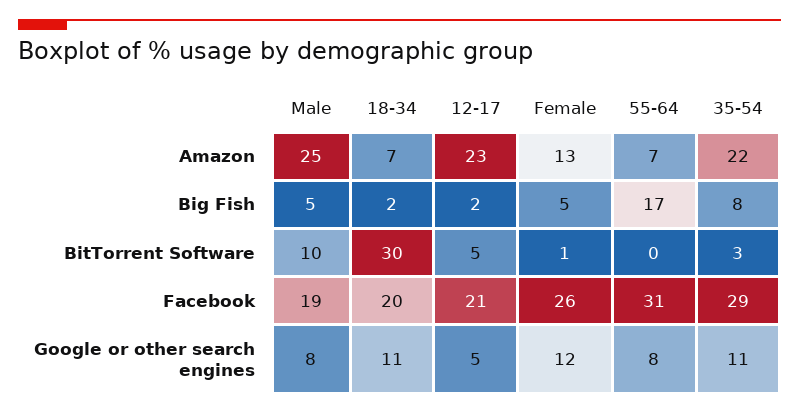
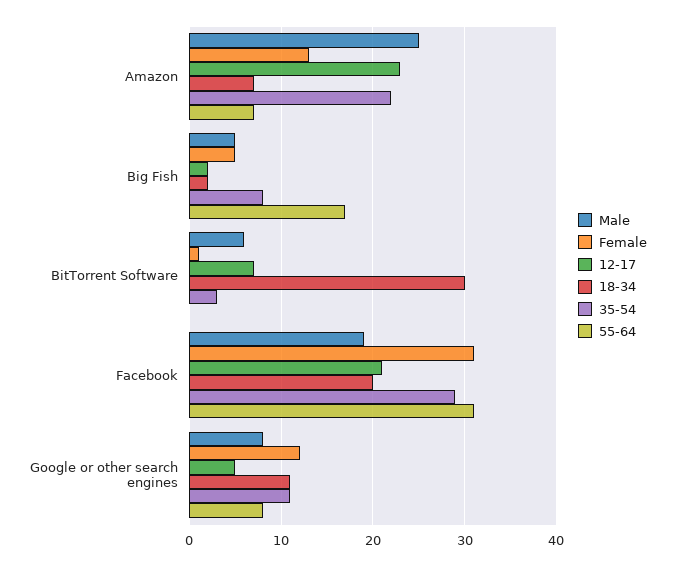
  {
    "Male": {
      "Amazon": 25,
      "Big Fish": 5,
-     "BitTorrent Software": 10,
+     "BitTorrent Software": 6,
      "Facebook": 19,
      "Google or other search engines": 8
    },
    "18-34": {
      "Amazon": 7,
      "Big Fish": 2,
      "BitTorrent Software": 30,
      "Facebook": 20,
      "Google or other search engines": 11
    },
    "12-17": {
      "Amazon": 23,
      "Big Fish": 2,
-     "BitTorrent Software": 5,
+     "BitTorrent Software": 7,
      "Facebook": 21,
      "Google or other search engines": 5
    },
    "Female": {
      "Amazon": 13,
      "Big Fish": 5,
      "BitTorrent Software": 1,
-     "Facebook": 26,
+     "Facebook": 31,
      "Google or other search engines": 12
    },
    "55-64": {
      "Amazon": 7,
      "Big Fish": 17,
      "BitTorrent Software": 0,
      "Facebook": 31,
      "Google or other search engines": 8
    },
    "35-54": {
      "Amazon": 22,
      "Big Fish": 8,
      "BitTorrent Software": 3,
      "Facebook": 29,
      "Google or other search engines": 11
    }
  }

